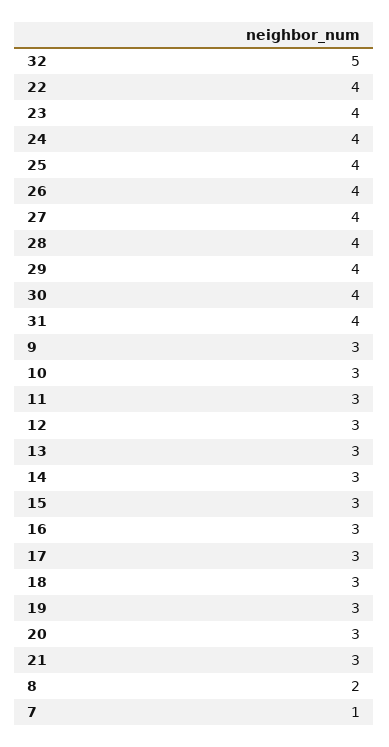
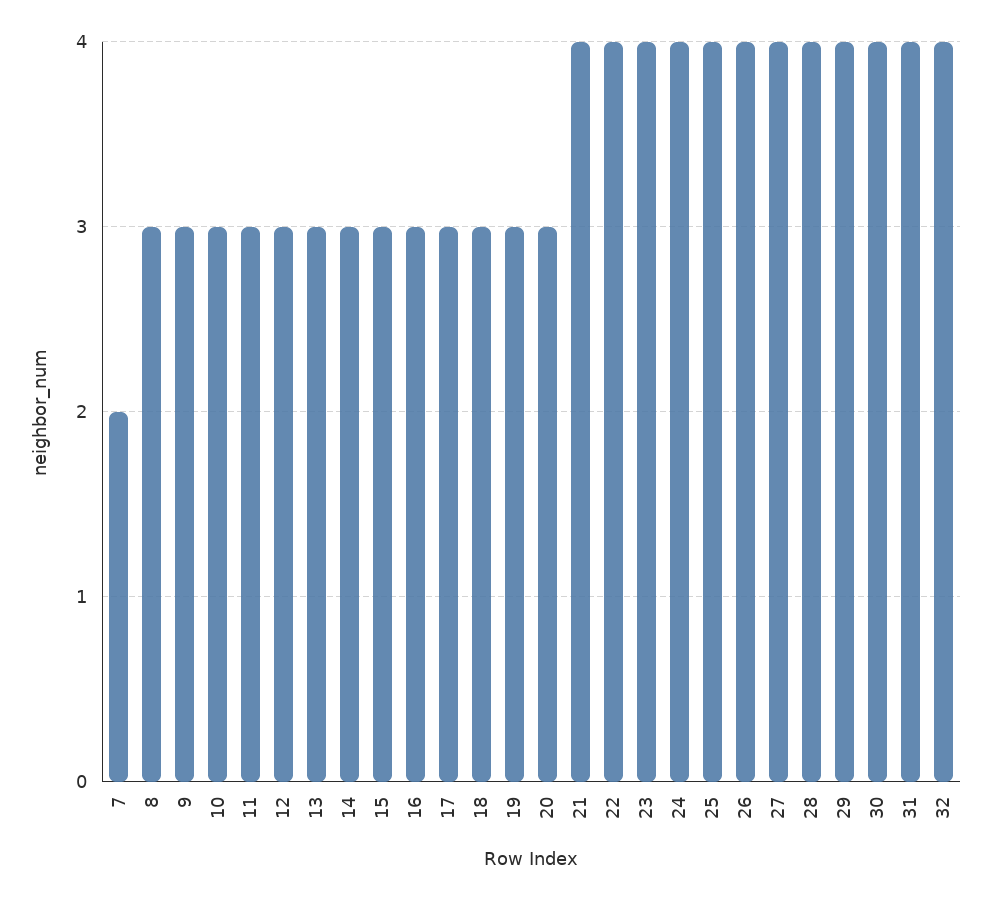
  {
-   "32": 5,
+   "32": 4,
    "22": 4,
    "23": 4,
    "24": 4,
    "25": 4,
    "26": 4,
    "27": 4,
    "28": 4,
    "29": 4,
    "30": 4,
    "31": 4,
    "9": 3,
    "10": 3,
    "11": 3,
    "12": 3,
    "13": 3,
    "14": 3,
    "15": 3,
    "16": 3,
    "17": 3,
    "18": 3,
    "19": 3,
    "20": 3,
-   "21": 3,
+   "21": 4,
-   "8": 2,
+   "8": 3,
-   "7": 1
+   "7": 2
  }

